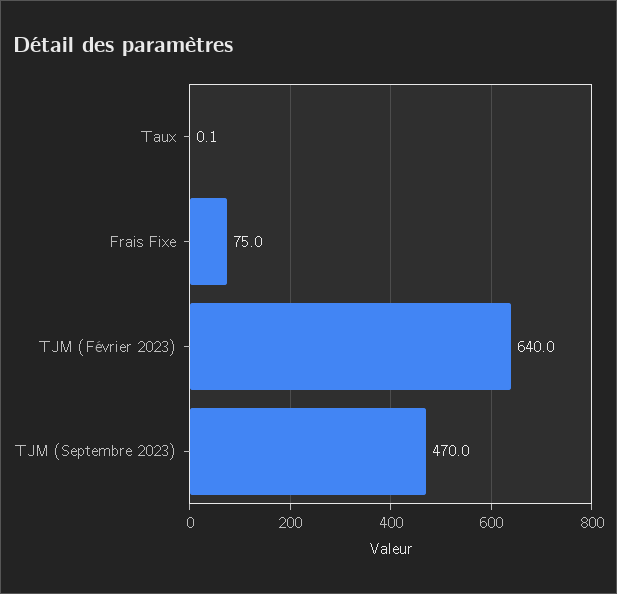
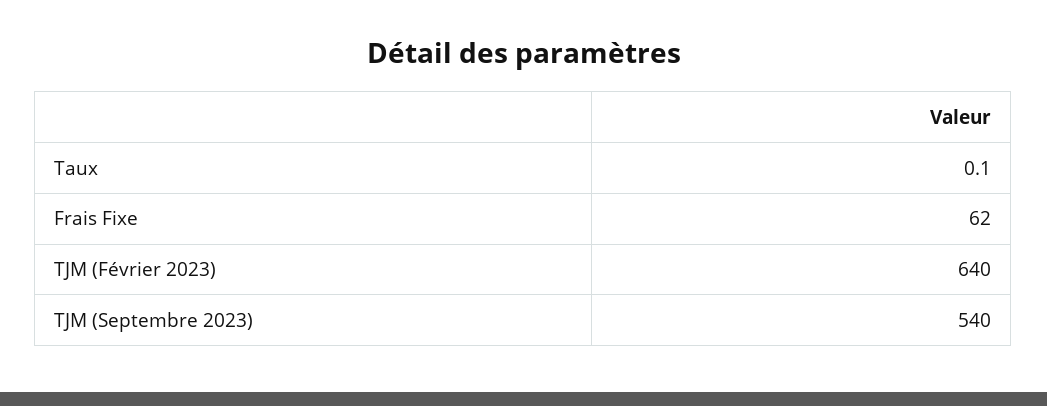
  {
    "Taux": 0.1,
-   "Frais Fixe": 75,
+   "Frais Fixe": 62,
    "TJM (Février 2023)": 640,
-   "TJM (Septembre 2023)": 470
+   "TJM (Septembre 2023)": 540
  }

